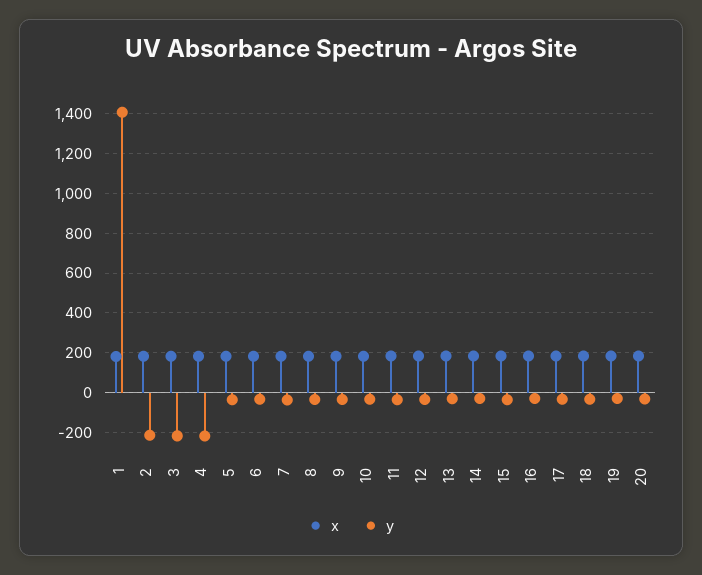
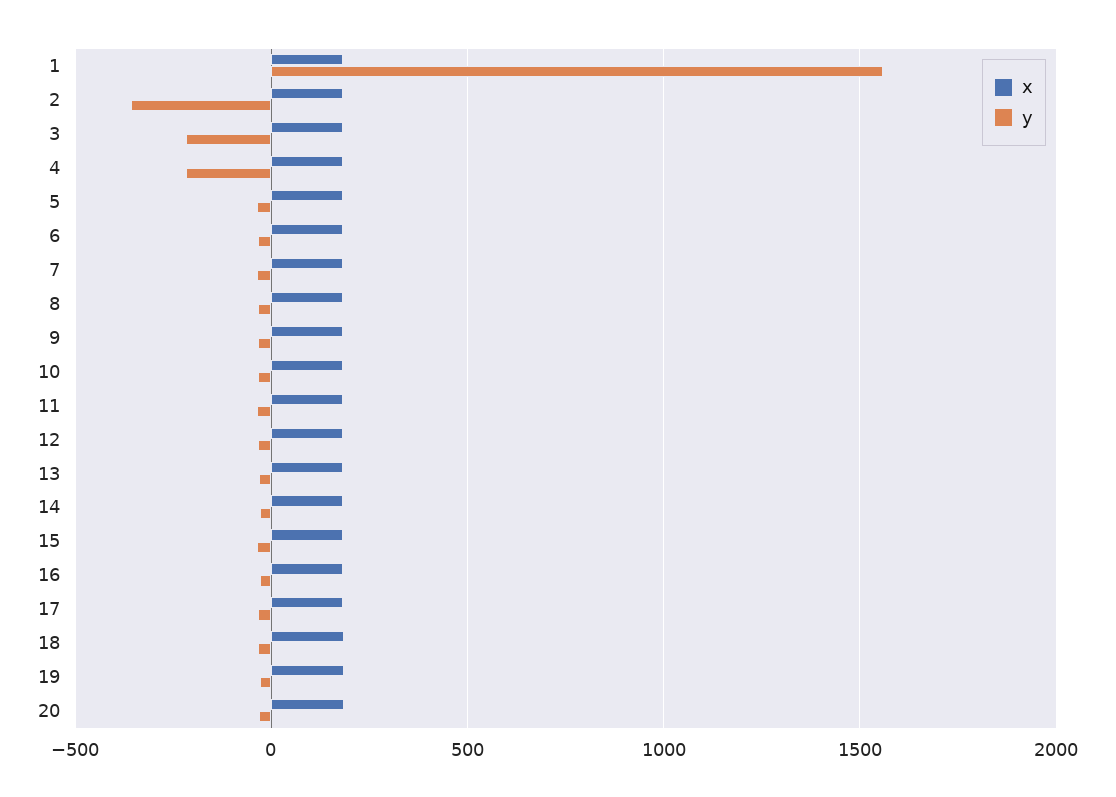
  {
    "x": {
      "1": 200,
      "2": 200,
      "3": 200,
      "4": 200,
      "5": 200,
      "6": 200,
      "7": 200,
      "8": 200,
      "9": 200,
      "10": 200,
      "11": 200,
      "12": 200,
      "13": 200,
      "14": 200,
      "15": 200,
      "16": 200,
      "17": 200,
      "18": 200,
      "19": 200,
      "20": 200
    },
    "y": {
-     "1": 1400,
+     "1": 1550,
-     "2": -200,
+     "2": -350,
      "3": -200,
      "4": -200,
      "5": -50,
      "6": -50,
      "7": -50,
      "8": -50,
      "9": -50,
      "10": -50,
      "11": -50,
      "12": -50,
      "13": -50,
      "14": -50,
      "15": -50,
      "16": -50,
      "17": -50,
      "18": -50,
      "19": -50,
      "20": -50
    }
  }

